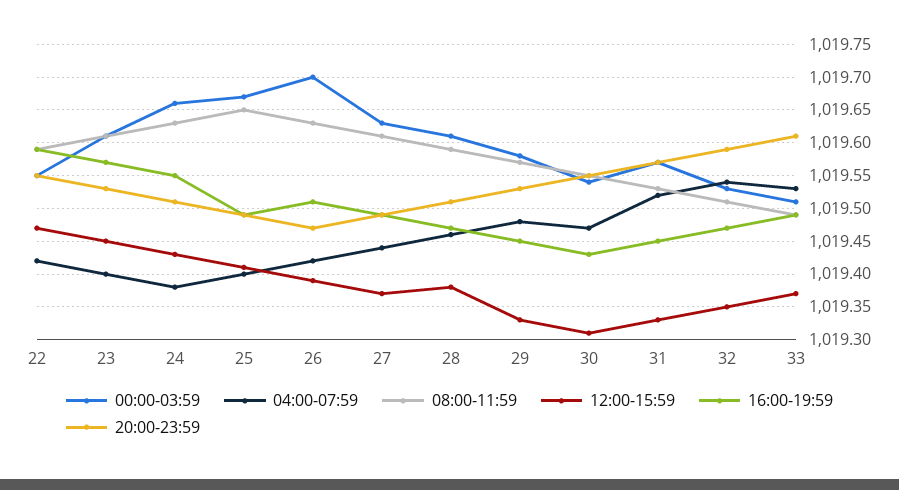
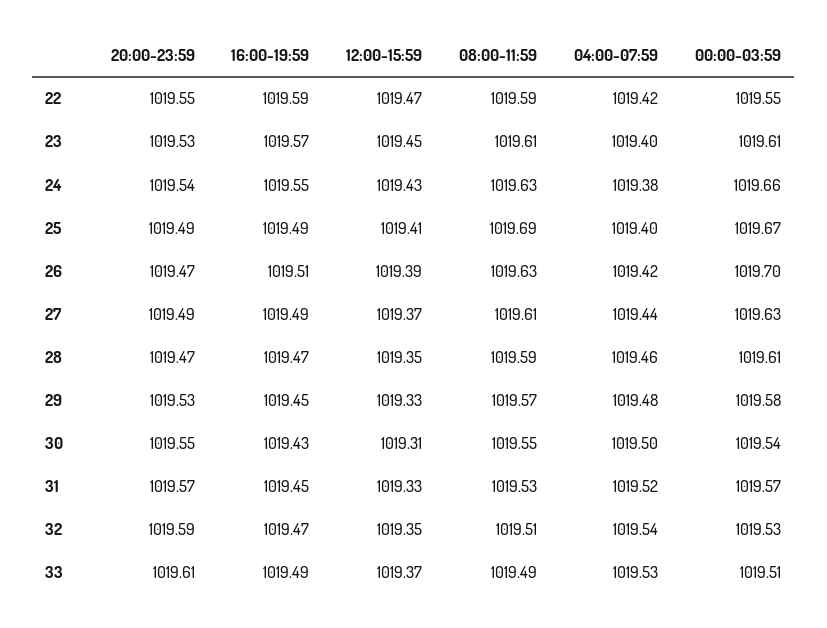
  {
    "00:00-03:59": {
      "22": 1019.55,
      "23": 1019.61,
      "24": 1019.66,
      "25": 1019.67,
      "26": 1019.7,
      "27": 1019.63,
      "28": 1019.61,
      "29": 1019.58,
      "30": 1019.54,
      "31": 1019.57,
      "32": 1019.53,
      "33": 1019.51
    },
    "04:00-07:59": {
      "22": 1019.42,
      "23": 1019.4,
      "24": 1019.38,
      "25": 1019.4,
      "26": 1019.42,
      "27": 1019.44,
      "28": 1019.46,
      "29": 1019.48,
-     "30": 1019.47,
+     "30": 1019.5,
      "31": 1019.52,
      "32": 1019.54,
      "33": 1019.53
    },
    "08:00-11:59": {
      "22": 1019.59,
      "23": 1019.61,
      "24": 1019.63,
-     "25": 1019.65,
+     "25": 1019.69,
      "26": 1019.63,
      "27": 1019.61,
      "28": 1019.59,
      "29": 1019.57,
      "30": 1019.55,
      "31": 1019.53,
      "32": 1019.51,
      "33": 1019.49
    },
    "12:00-15:59": {
      "22": 1019.47,
      "23": 1019.45,
      "24": 1019.43,
      "25": 1019.41,
      "26": 1019.39,
      "27": 1019.37,
-     "28": 1019.38,
+     "28": 1019.35,
      "29": 1019.33,
      "30": 1019.31,
      "31": 1019.33,
      "32": 1019.35,
      "33": 1019.37
    },
    "16:00-19:59": {
      "22": 1019.59,
      "23": 1019.57,
      "24": 1019.55,
      "25": 1019.49,
      "26": 1019.51,
      "27": 1019.49,
      "28": 1019.47,
      "29": 1019.45,
      "30": 1019.43,
      "31": 1019.45,
      "32": 1019.47,
      "33": 1019.49
    },
    "20:00-23:59": {
      "22": 1019.55,
      "23": 1019.53,
-     "24": 1019.51,
+     "24": 1019.54,
      "25": 1019.49,
      "26": 1019.47,
      "27": 1019.49,
-     "28": 1019.51,
+     "28": 1019.47,
      "29": 1019.53,
      "30": 1019.55,
      "31": 1019.57,
      "32": 1019.59,
      "33": 1019.61
    }
  }

